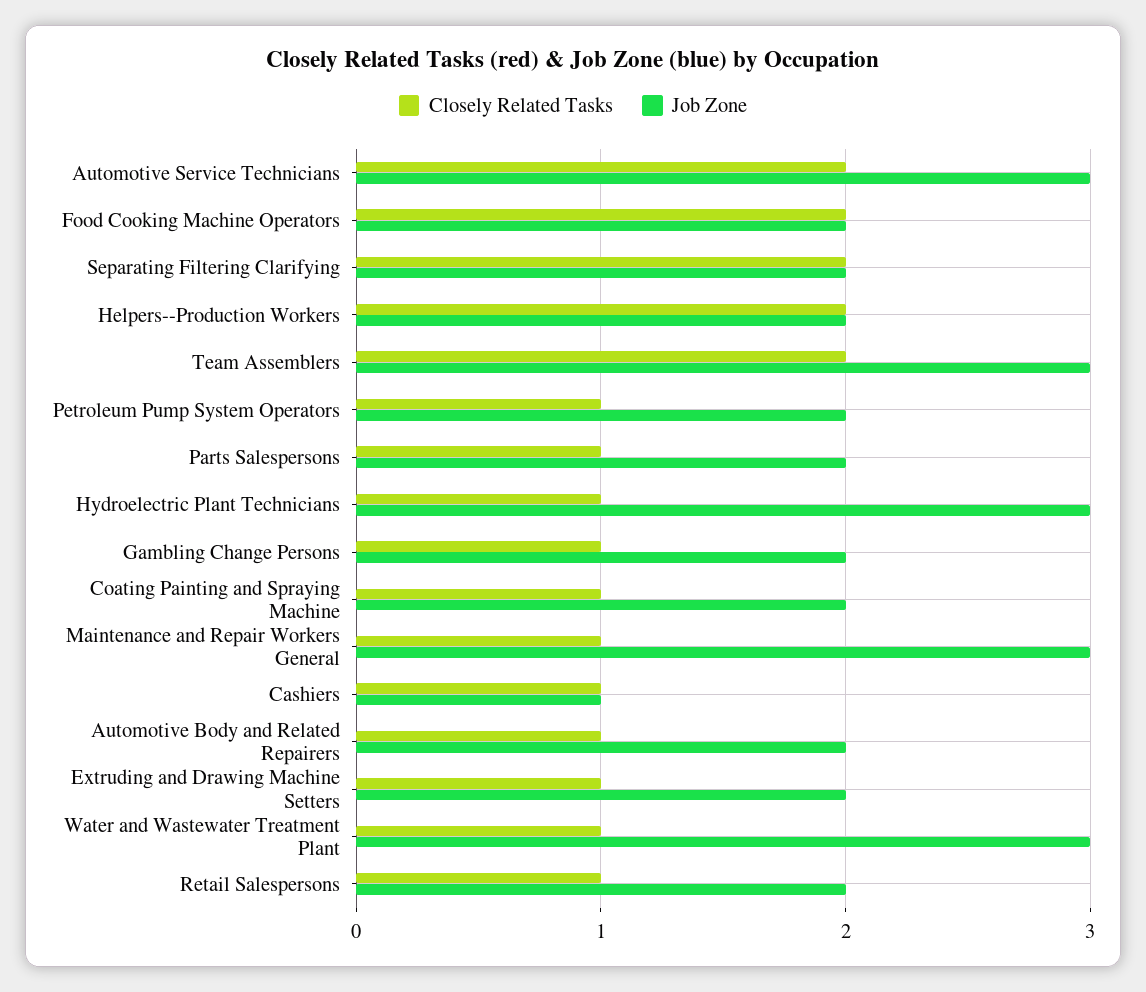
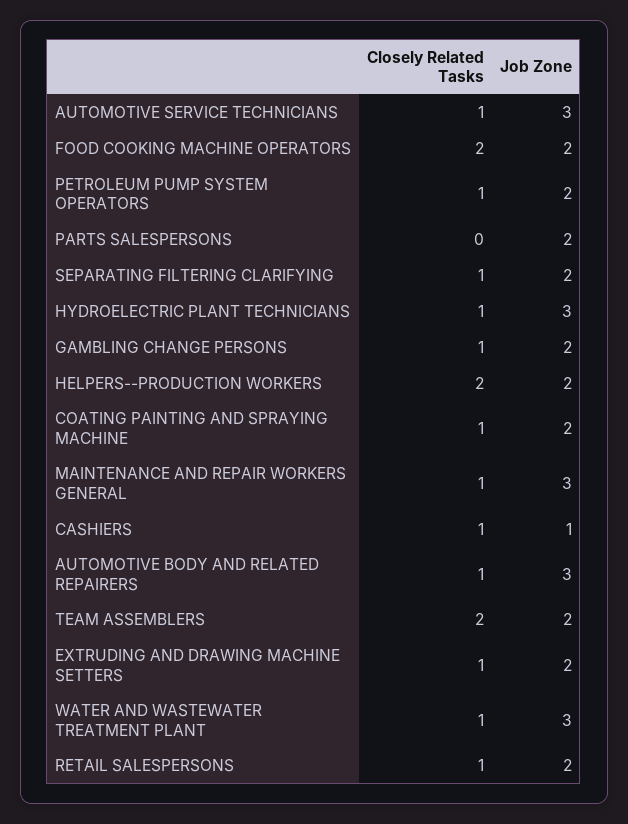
  {
    "Closely Related Tasks": {
-     "Automotive Service Technicians": 2,
+     "Automotive Service Technicians": 1,
      "Food Cooking Machine Operators": 2,
-     "Separating Filtering Clarifying": 2,
+     "Separating Filtering Clarifying": 1,
      "Helpers--Production Workers": 2,
      "Team Assemblers": 2,
      "Petroleum Pump System Operators": 1,
-     "Parts Salespersons": 1,
+     "Parts Salespersons": 0,
      "Hydroelectric Plant Technicians": 1,
      "Gambling Change Persons": 1,
      "Coating Painting and Spraying Machine": 1,
      "Maintenance and Repair Workers General": 1,
      "Cashiers": 1,
      "Automotive Body and Related Repairers": 1,
      "Extruding and Drawing Machine Setters": 1,
      "Water and Wastewater Treatment Plant": 1,
      "Retail Salespersons": 1
    },
    "Job Zone": {
      "Automotive Service Technicians": 3,
      "Food Cooking Machine Operators": 2,
      "Separating Filtering Clarifying": 2,
      "Helpers--Production Workers": 2,
-     "Team Assemblers": 3,
+     "Team Assemblers": 2,
      "Petroleum Pump System Operators": 2,
      "Parts Salespersons": 2,
      "Hydroelectric Plant Technicians": 3,
      "Gambling Change Persons": 2,
      "Coating Painting and Spraying Machine": 2,
      "Maintenance and Repair Workers General": 3,
      "Cashiers": 1,
-     "Automotive Body and Related Repairers": 2,
+     "Automotive Body and Related Repairers": 3,
      "Extruding and Drawing Machine Setters": 2,
      "Water and Wastewater Treatment Plant": 3,
      "Retail Salespersons": 2
    }
  }

